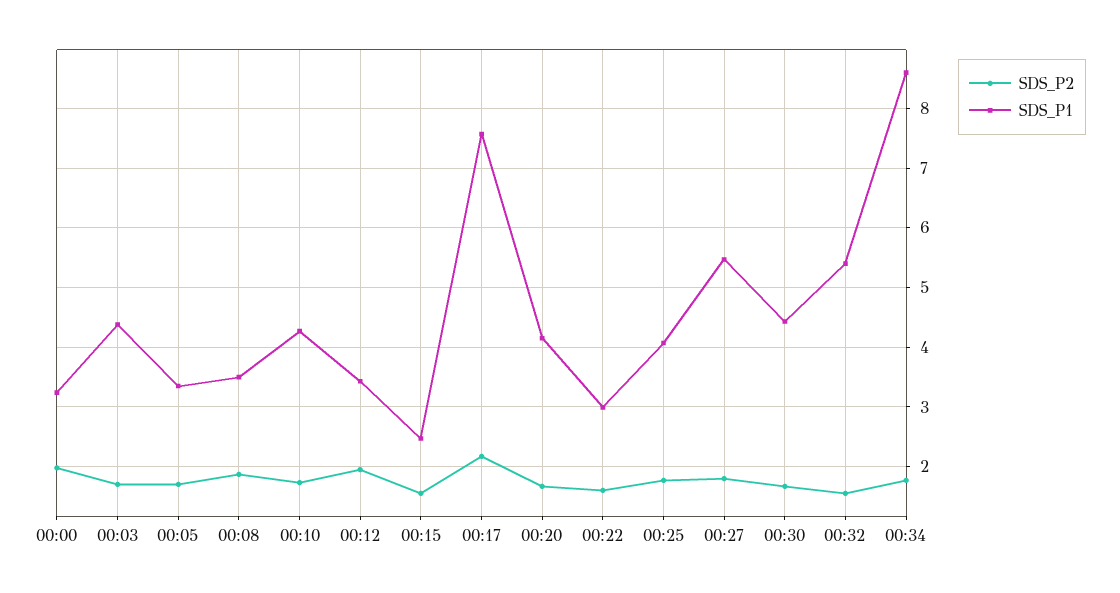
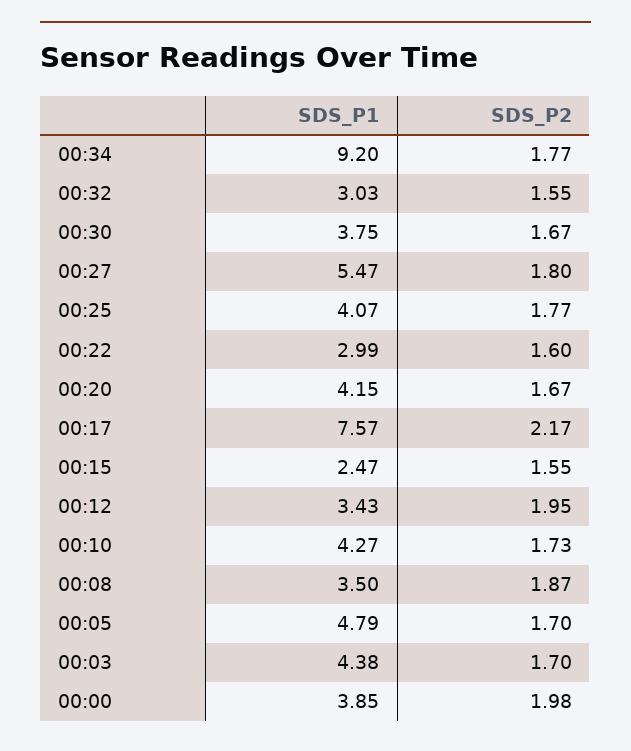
  {
    "SDS_P2": {
      "00:00": 1.98,
      "00:03": 1.7,
      "00:05": 1.7,
      "00:08": 1.87,
      "00:10": 1.73,
      "00:12": 1.95,
      "00:15": 1.55,
      "00:17": 2.17,
      "00:20": 1.67,
      "00:22": 1.6,
      "00:25": 1.77,
      "00:27": 1.8,
      "00:30": 1.67,
      "00:32": 1.55,
      "00:34": 1.77
    },
    "SDS_P1": {
-     "00:00": 3.2,
+     "00:00": 3.85,
      "00:03": 4.38,
-     "00:05": 3.4,
+     "00:05": 4.79,
      "00:08": 3.5,
      "00:10": 4.27,
      "00:12": 3.43,
      "00:15": 2.47,
      "00:17": 7.57,
      "00:20": 4.15,
      "00:22": 2.99,
      "00:25": 4.07,
      "00:27": 5.47,
-     "00:30": 4.4,
+     "00:30": 3.75,
-     "00:32": 5.4,
+     "00:32": 3.03,
-     "00:34": 8.6
+     "00:34": 9.2
    }
  }

